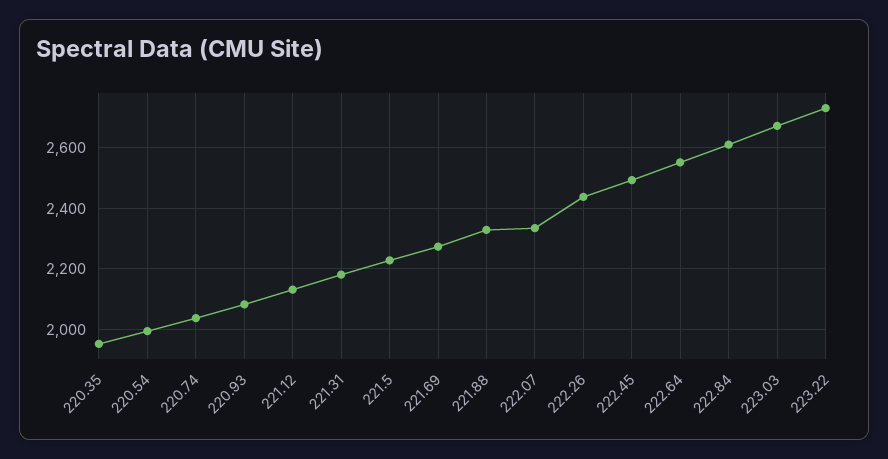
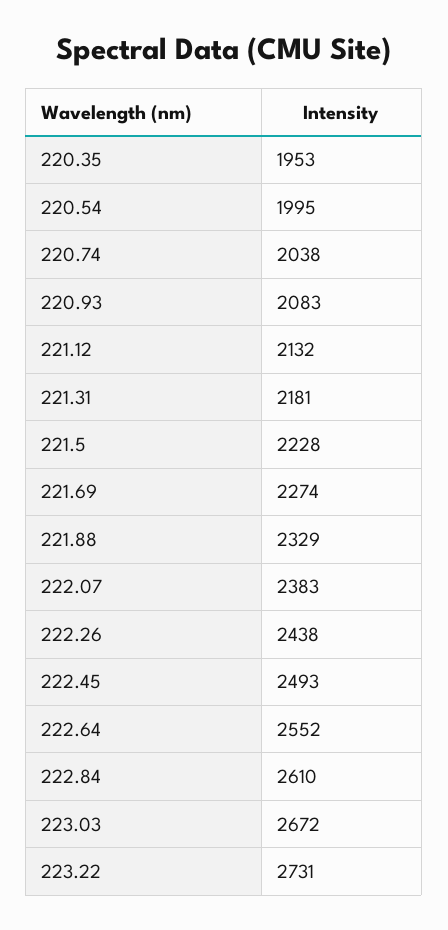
  {
    "220.35": 1953,
    "220.54": 1995,
    "220.74": 2038,
    "220.93": 2083,
    "221.12": 2132,
    "221.31": 2181,
    "221.5": 2228,
    "221.69": 2274,
    "221.88": 2329,
-   "222.07": 2340,
+   "222.07": 2383,
    "222.26": 2438,
    "222.45": 2493,
    "222.64": 2552,
    "222.84": 2610,
    "223.03": 2672,
    "223.22": 2731
  }

